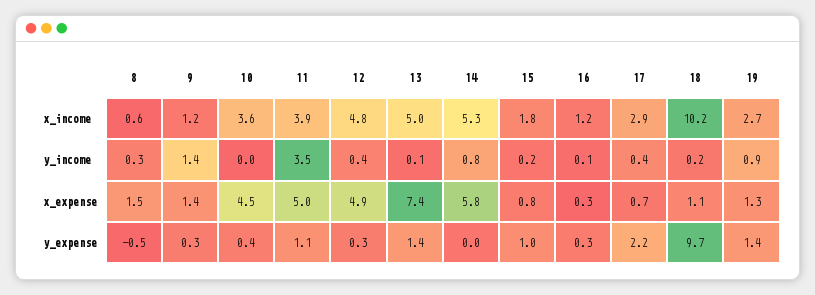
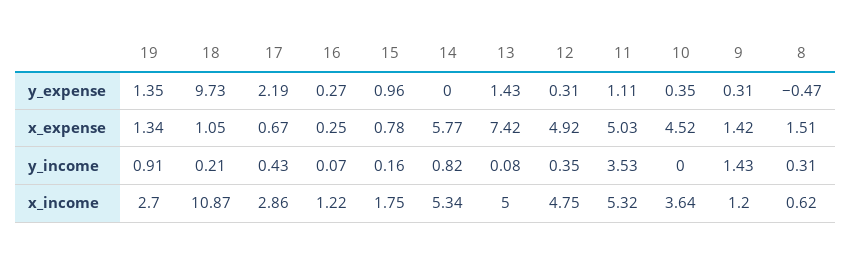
  {
    "8": {
      "x_income": 0.62,
      "y_income": 0.31,
      "x_expense": 1.51,
      "y_expense": -0.47
    },
    "9": {
      "x_income": 1.2,
      "y_income": 1.43,
      "x_expense": 1.42,
      "y_expense": 0.31
    },
    "10": {
      "x_income": 3.64,
      "y_income": 0,
      "x_expense": 4.52,
      "y_expense": 0.35
    },
    "11": {
-     "x_income": 3.9,
+     "x_income": 5.32,
      "y_income": 3.53,
      "x_expense": 5.03,
      "y_expense": 1.11
    },
    "12": {
      "x_income": 4.75,
      "y_income": 0.35,
      "x_expense": 4.92,
      "y_expense": 0.31
    },
    "13": {
      "x_income": 5,
      "y_income": 0.08,
      "x_expense": 7.42,
      "y_expense": 1.43
    },
    "14": {
      "x_income": 5.34,
      "y_income": 0.82,
      "x_expense": 5.77,
      "y_expense": 0
    },
    "15": {
      "x_income": 1.75,
      "y_income": 0.16,
      "x_expense": 0.78,
      "y_expense": 0.96
    },
    "16": {
      "x_income": 1.22,
      "y_income": 0.07,
      "x_expense": 0.25,
      "y_expense": 0.27
    },
    "17": {
      "x_income": 2.86,
      "y_income": 0.43,
      "x_expense": 0.67,
      "y_expense": 2.19
    },
    "18": {
-     "x_income": 10.2,
+     "x_income": 10.87,
      "y_income": 0.21,
      "x_expense": 1.05,
      "y_expense": 9.73
    },
    "19": {
      "x_income": 2.7,
      "y_income": 0.91,
      "x_expense": 1.34,
      "y_expense": 1.35
    }
  }

